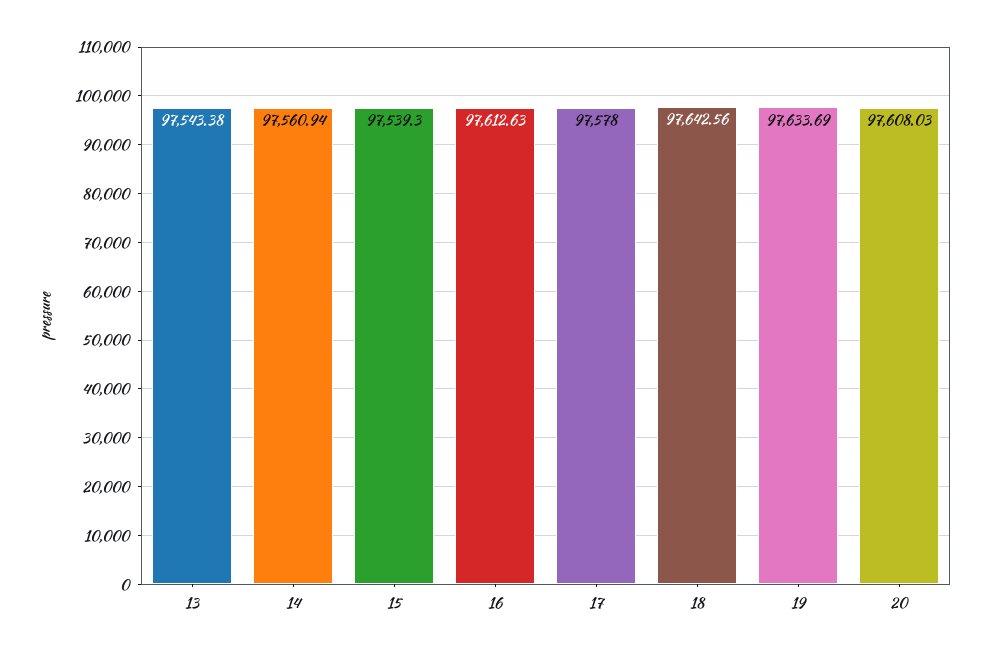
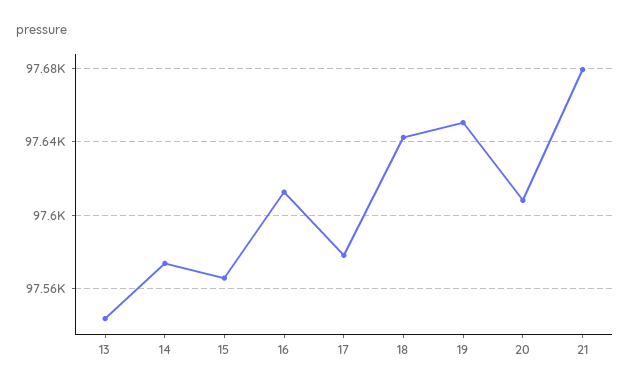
  {
    "13": 97543.38,
-   "14": 97560.94,
+   "14": 97575,
-   "15": 97539.3,
+   "15": 97565,
    "16": 97612.63,
    "17": 97578,
    "18": 97642.56,
-   "19": 97633.69,
+   "19": 97650,
-   "20": 97608.03
+   "20": 97608.03,
+   "21": 97680
  }

